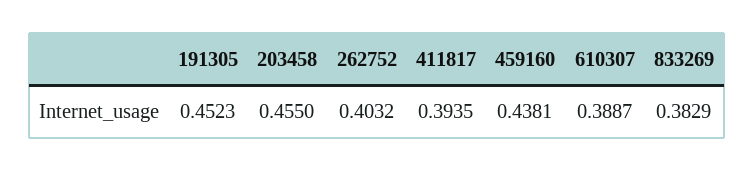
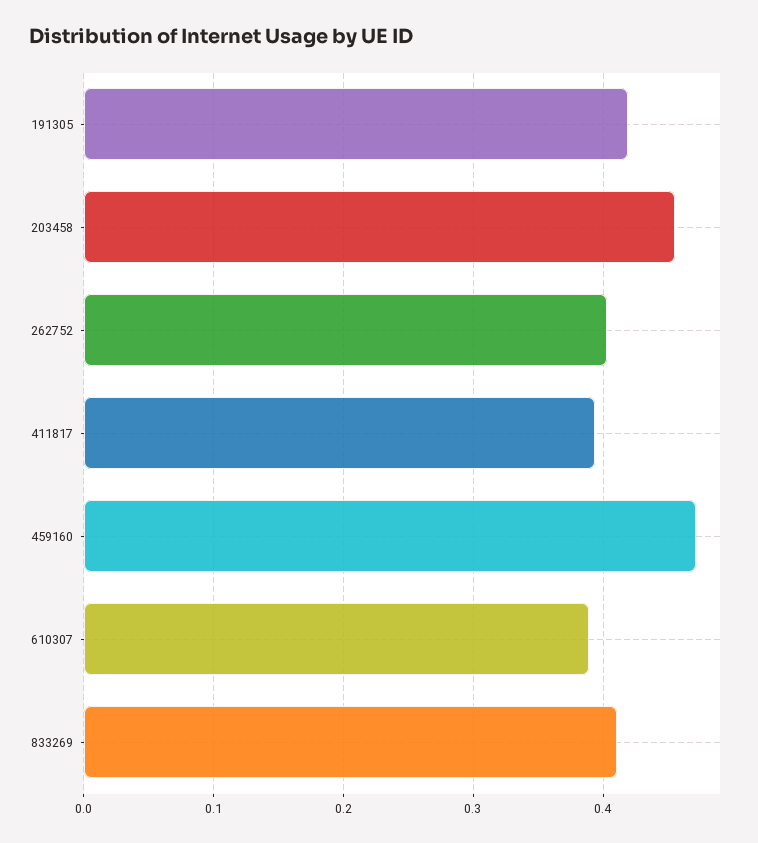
  {
-   "191305": 0.4523,
+   "191305": 0.42,
    "203458": 0.455,
    "262752": 0.4032,
    "411817": 0.3935,
-   "459160": 0.4381,
+   "459160": 0.47,
    "610307": 0.3887,
-   "833269": 0.3829
+   "833269": 0.41
  }

